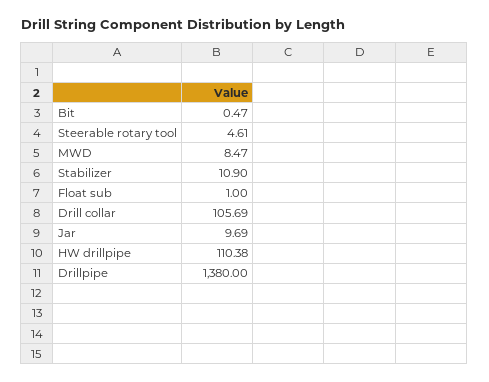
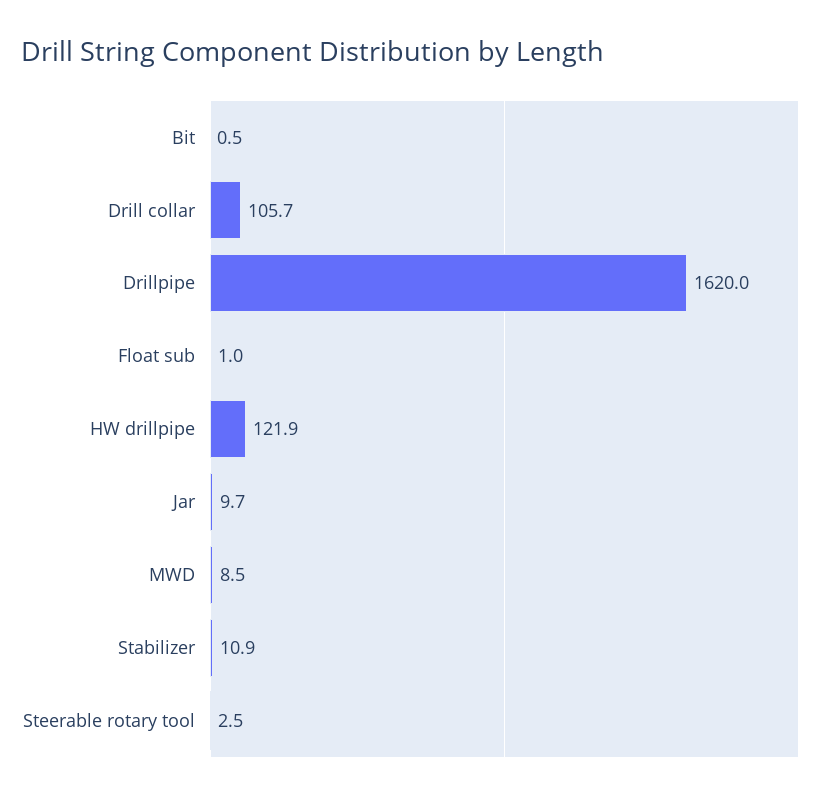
  {
    "Bit": 0.47,
-   "Steerable rotary tool": 4.61,
+   "Steerable rotary tool": 2.5,
    "MWD": 8.47,
    "Stabilizer": 10.9,
    "Float sub": 1,
    "Drill collar": 105.69,
    "Jar": 9.69,
-   "HW drillpipe": 110.38,
+   "HW drillpipe": 121.9,
-   "Drillpipe": 1380
+   "Drillpipe": 1620
  }

